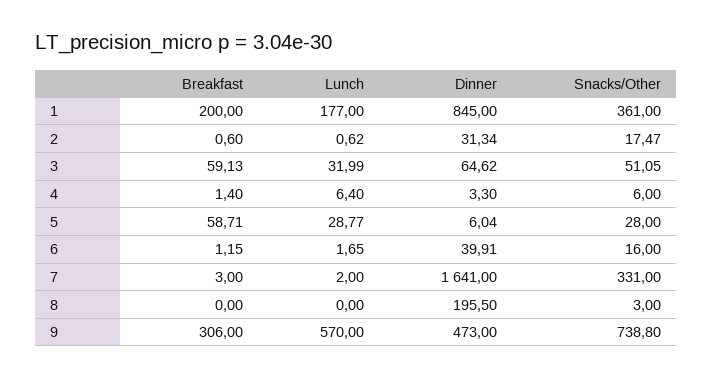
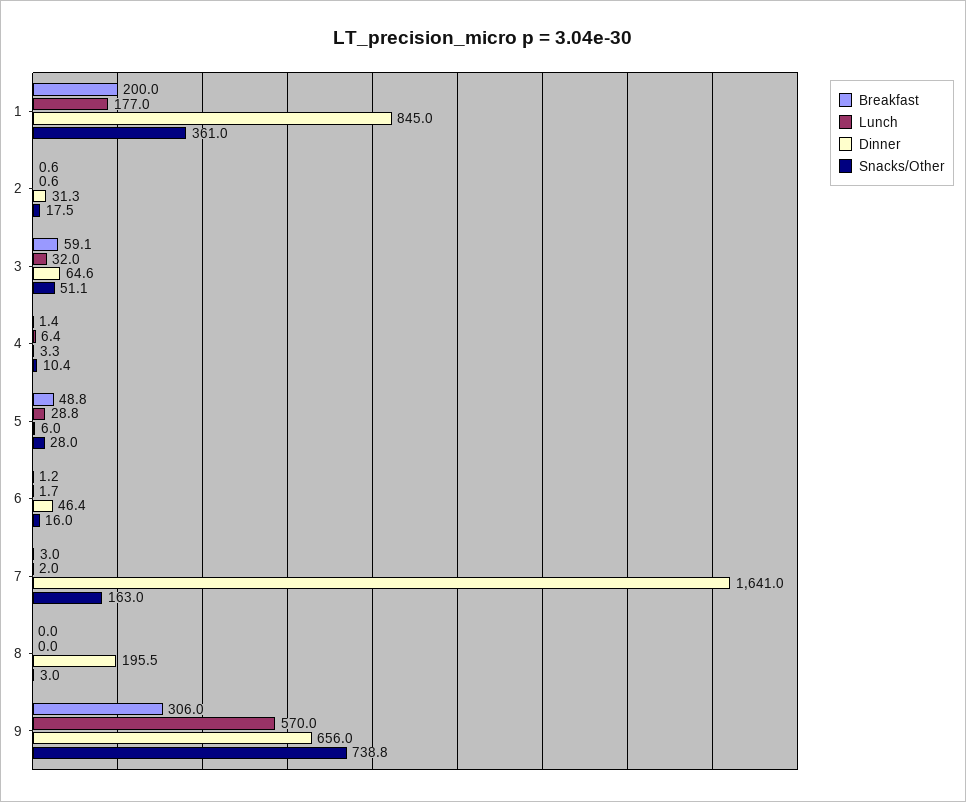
  {
    "Breakfast": {
      "1": 200,
      "2": 0.6,
      "3": 59.13,
      "4": 1.4,
-     "5": 58.71,
+     "5": 48.8,
      "6": 1.15,
      "7": 3,
      "8": 0,
      "9": 306
    },
    "Lunch": {
      "1": 177,
      "2": 0.62,
      "3": 31.99,
      "4": 6.4,
      "5": 28.77,
      "6": 1.65,
      "7": 2,
      "8": 0,
      "9": 570
    },
    "Dinner": {
      "1": 845,
      "2": 31.34,
      "3": 64.62,
      "4": 3.3,
      "5": 6.04,
-     "6": 39.91,
+     "6": 46.4,
      "7": 1641,
      "8": 195.5,
-     "9": 473
+     "9": 656
    },
    "Snacks/Other": {
      "1": 361,
      "2": 17.47,
      "3": 51.05,
-     "4": 6,
+     "4": 10.4,
      "5": 28,
      "6": 16,
-     "7": 331,
+     "7": 163,
      "8": 3,
      "9": 738.8
    }
  }

